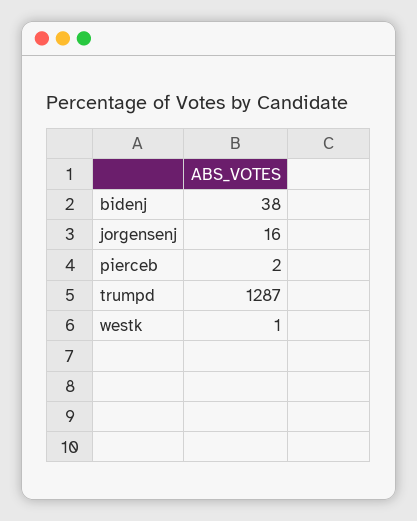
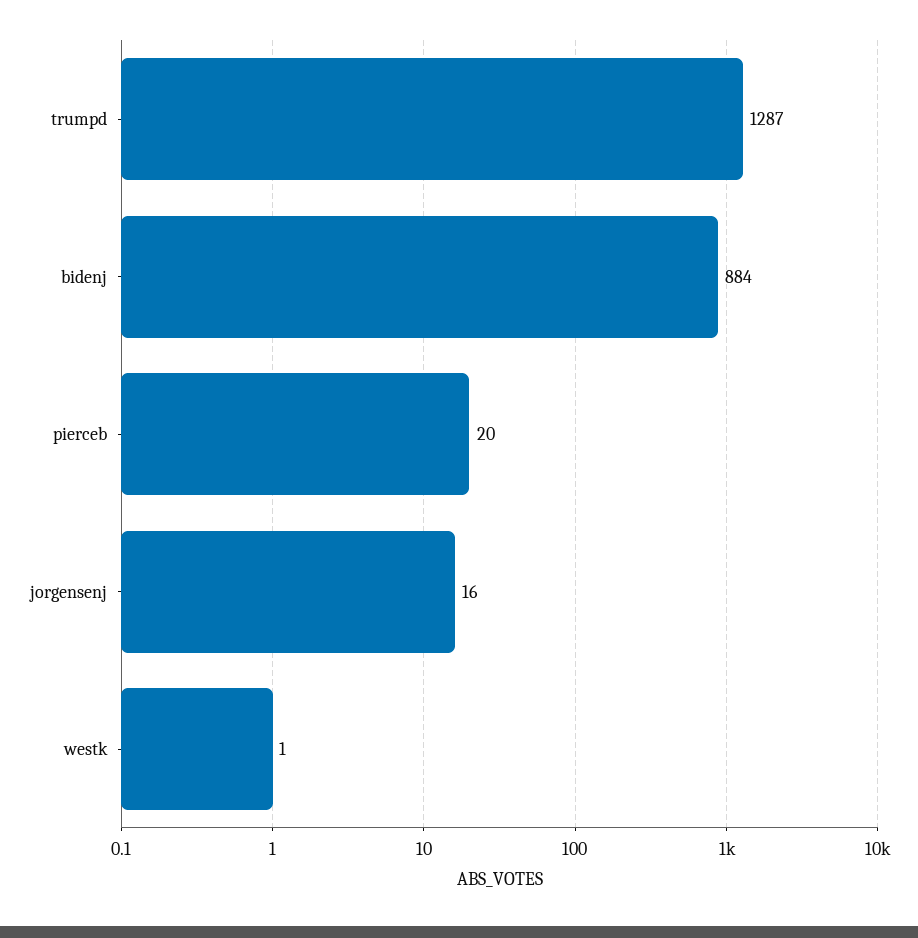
  {
-   "bidenj": 38,
+   "bidenj": 884,
    "jorgensenj": 16,
-   "pierceb": 2,
+   "pierceb": 20,
    "trumpd": 1287,
    "westk": 1
  }

